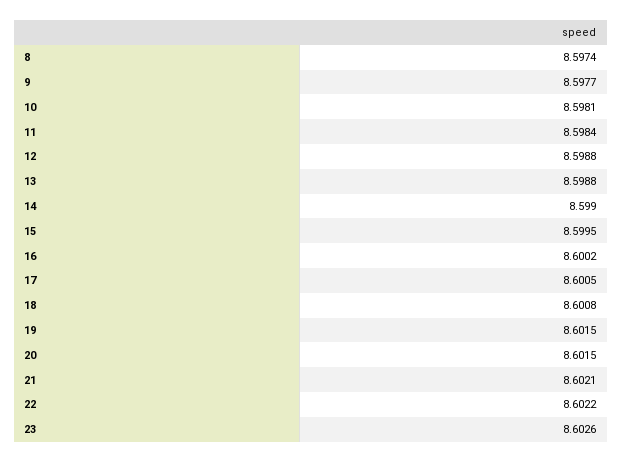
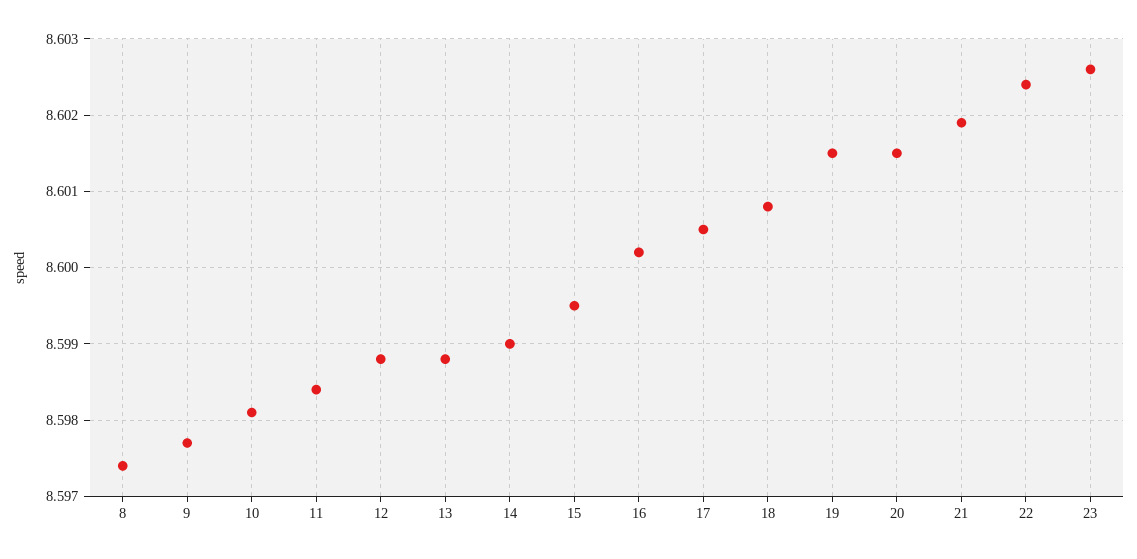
  {
    "8": 8.5974,
    "9": 8.5977,
    "10": 8.5981,
    "11": 8.5984,
    "12": 8.5988,
    "13": 8.5988,
    "14": 8.599,
    "15": 8.5995,
    "16": 8.6002,
    "17": 8.6005,
    "18": 8.6008,
    "19": 8.6015,
    "20": 8.6015,
-   "21": 8.6021,
+   "21": 8.6019,
-   "22": 8.6022,
+   "22": 8.6024,
    "23": 8.6026
  }

